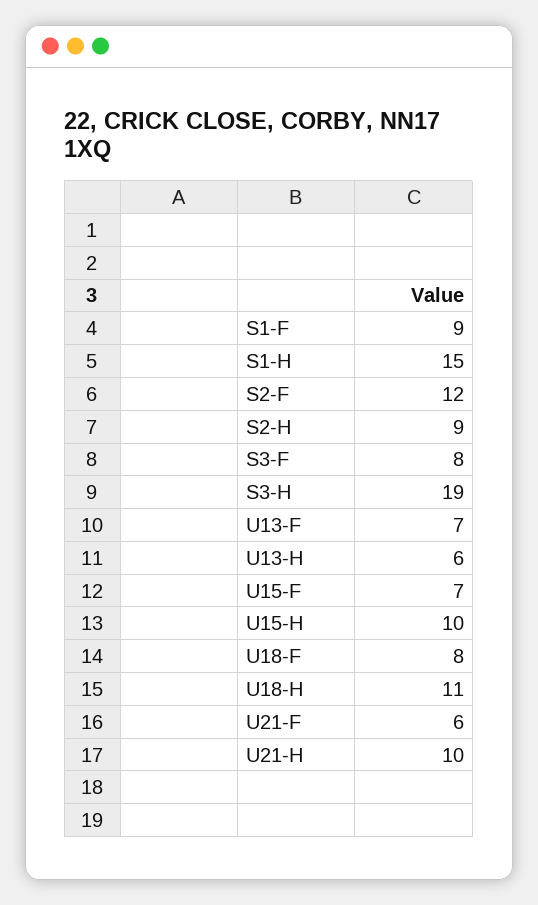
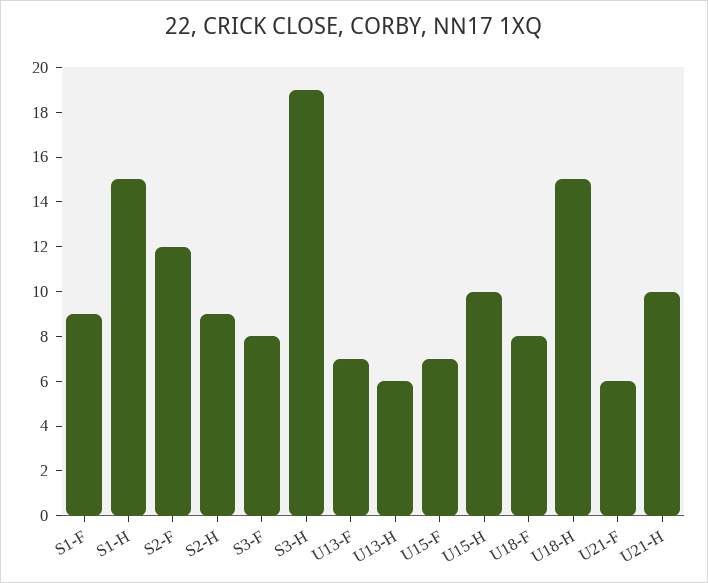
  {
    "S1-F": 9,
    "S1-H": 15,
    "S2-F": 12,
    "S2-H": 9,
    "S3-F": 8,
    "S3-H": 19,
    "U13-F": 7,
    "U13-H": 6,
    "U15-F": 7,
    "U15-H": 10,
    "U18-F": 8,
-   "U18-H": 11,
+   "U18-H": 15,
    "U21-F": 6,
    "U21-H": 10
  }

